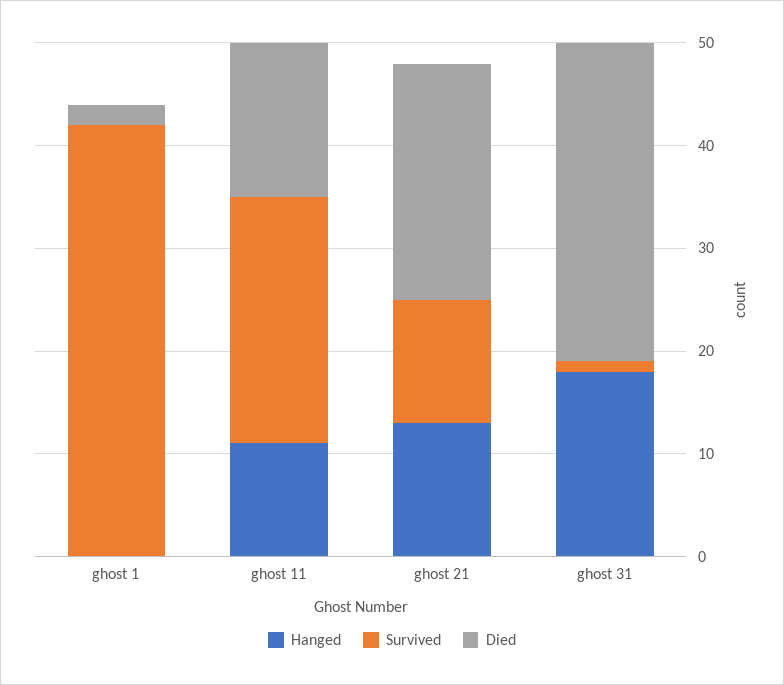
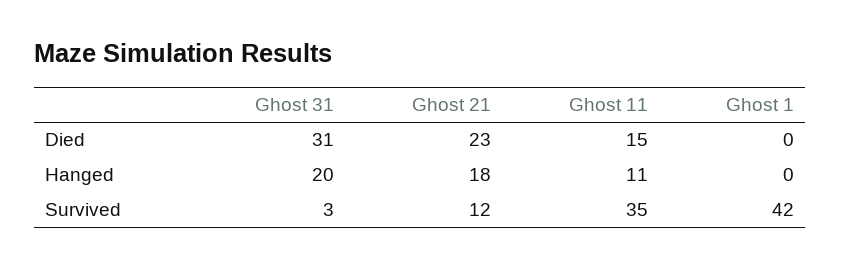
  {
    "Hanged": {
      "ghost 1": 0,
      "ghost 11": 11,
-     "ghost 21": 13,
+     "ghost 21": 18,
-     "ghost 31": 18
+     "ghost 31": 20
    },
    "Survived": {
      "ghost 1": 42,
-     "ghost 11": 24,
+     "ghost 11": 35,
      "ghost 21": 12,
-     "ghost 31": 1
+     "ghost 31": 3
    },
    "Died": {
-     "ghost 1": 2,
+     "ghost 1": 0,
      "ghost 11": 15,
      "ghost 21": 23,
      "ghost 31": 31
    }
  }

